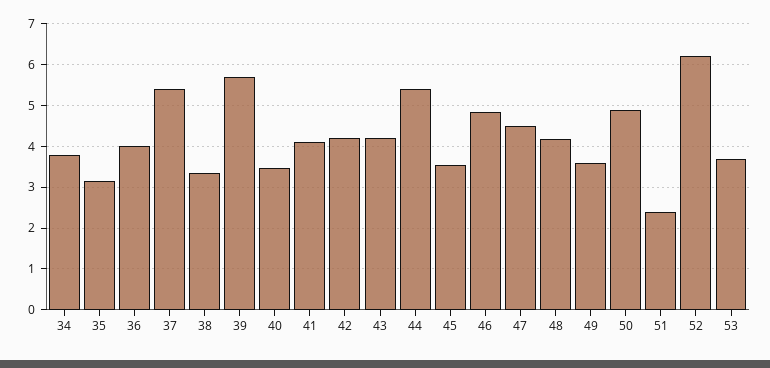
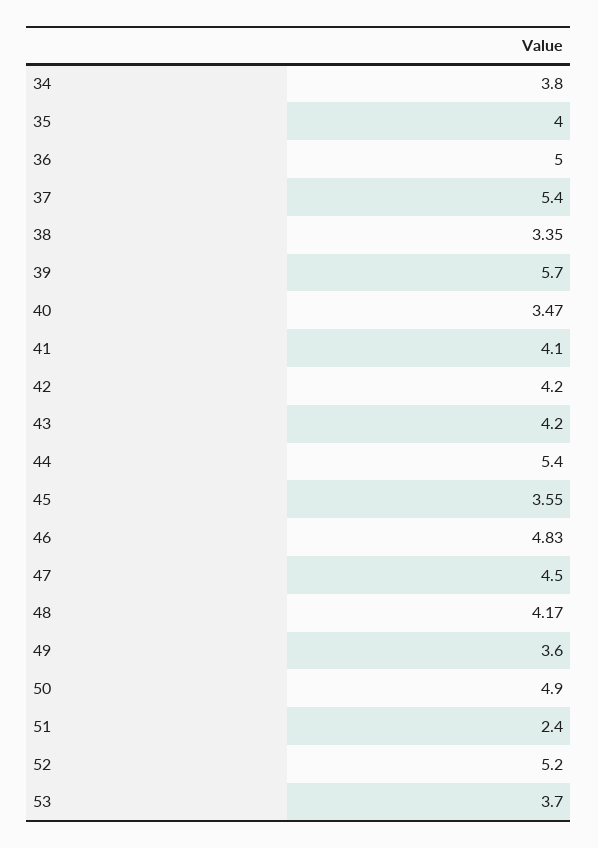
  {
    "34": 3.8,
-   "35": 3.2,
+   "35": 4,
-   "36": 4,
+   "36": 5,
    "37": 5.4,
    "38": 3.35,
    "39": 5.7,
    "40": 3.47,
    "41": 4.1,
    "42": 4.2,
    "43": 4.2,
    "44": 5.4,
    "45": 3.55,
    "46": 4.83,
    "47": 4.5,
    "48": 4.17,
    "49": 3.6,
    "50": 4.9,
    "51": 2.4,
-   "52": 6.2,
+   "52": 5.2,
    "53": 3.7
  }

